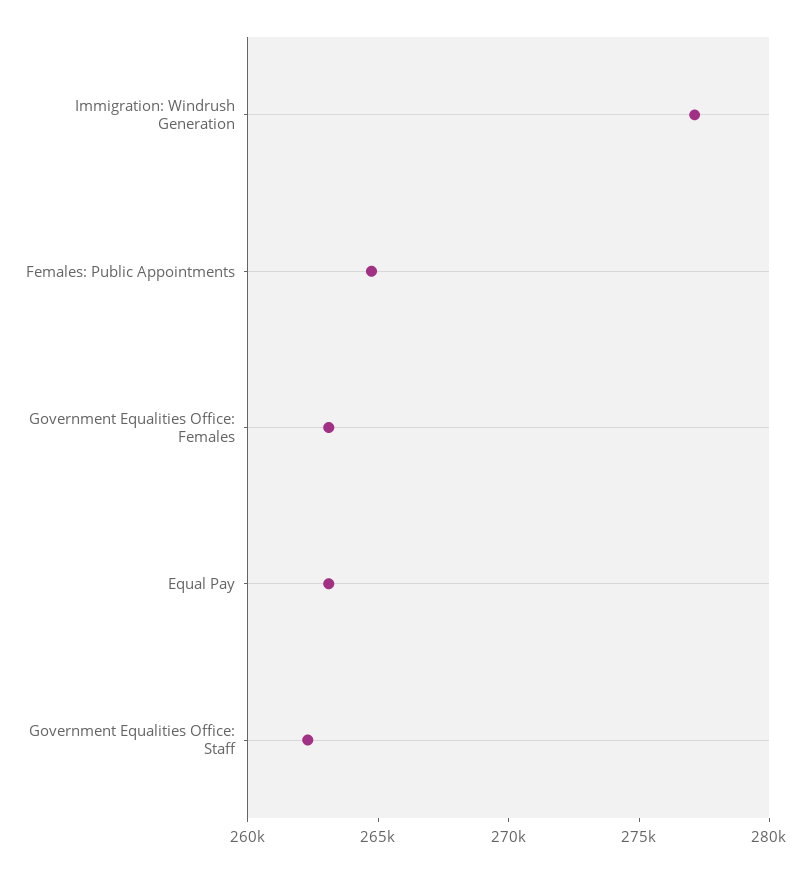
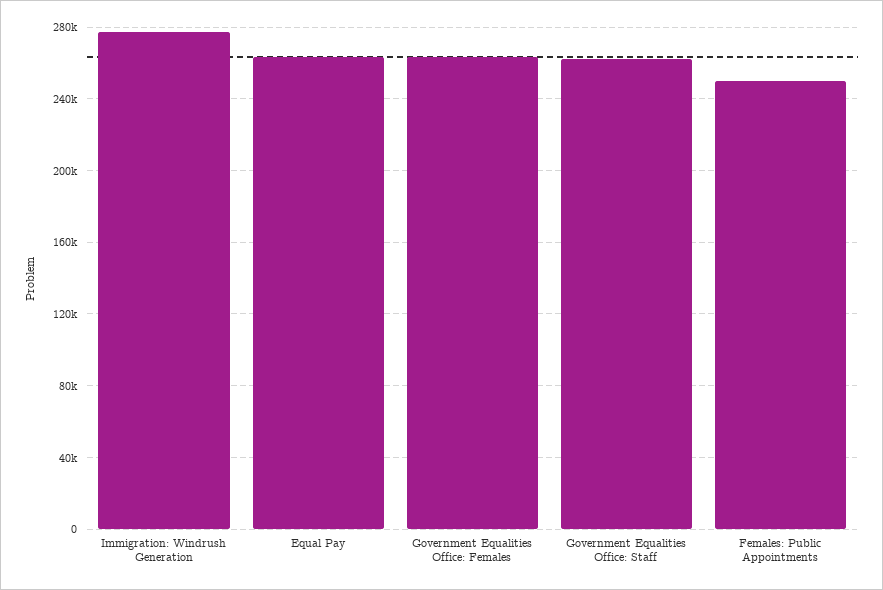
  {
    "Immigration: Windrush Generation": 277000,
-   "Females: Public Appointments": 265000,
+   "Females: Public Appointments": 250000,
    "Government Equalities Office: Females": 263000,
    "Equal Pay": 263000,
    "Government Equalities Office: Staff": 262000
  }

